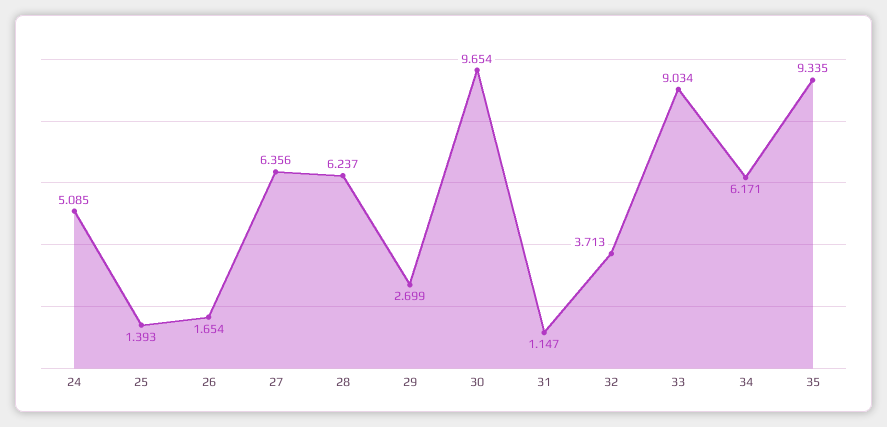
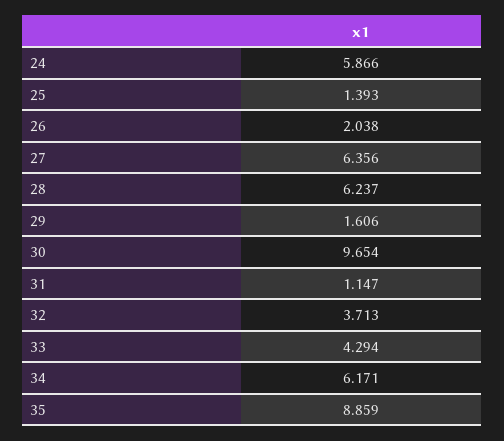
  {
-   "24": 5.085,
+   "24": 5.866,
    "25": 1.393,
-   "26": 1.654,
+   "26": 2.038,
    "27": 6.356,
    "28": 6.237,
-   "29": 2.699,
+   "29": 1.606,
    "30": 9.654,
    "31": 1.147,
    "32": 3.713,
-   "33": 9.034,
+   "33": 4.294,
    "34": 6.171,
-   "35": 9.335
+   "35": 8.859
  }

